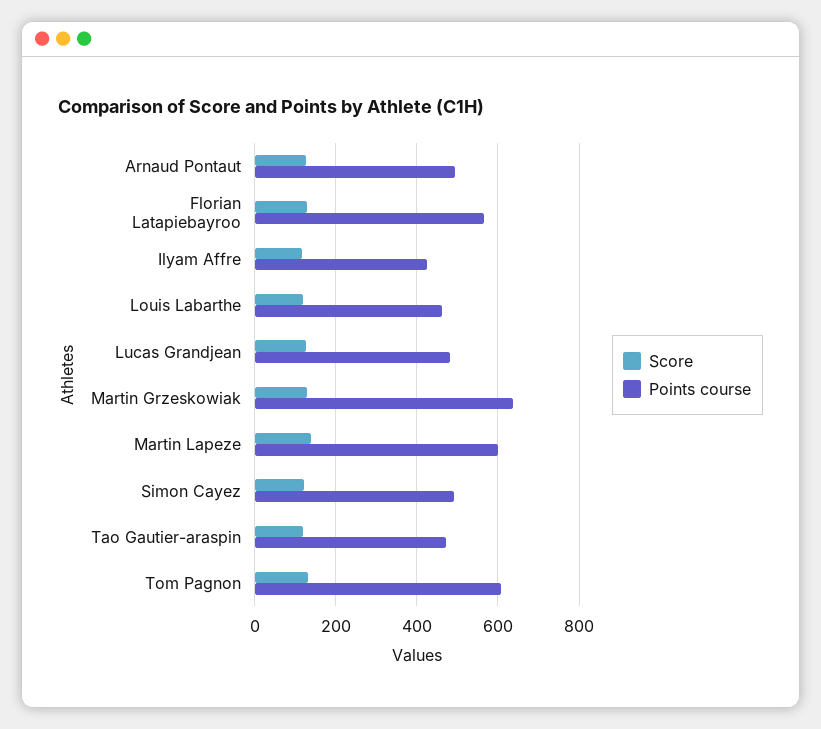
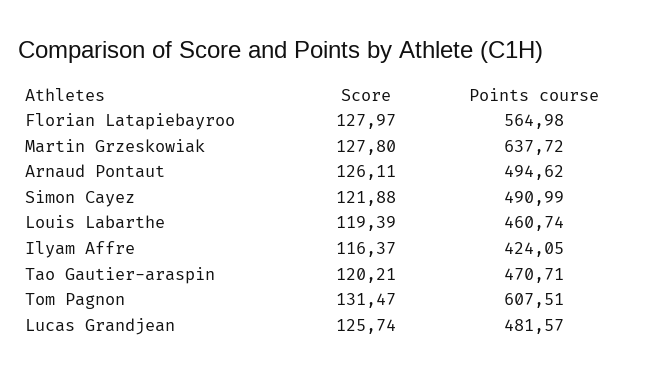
  {
    "Score": {
      "Arnaud Pontaut": 126.11,
      "Florian Latapiebayroo": 127.97,
      "Ilyam Affre": 116.37,
      "Louis Labarthe": 119.39,
      "Lucas Grandjean": 125.74,
      "Martin Grzeskowiak": 127.8,
-     "Martin Lapeze": 140,
      "Simon Cayez": 121.88,
      "Tao Gautier-araspin": 120.21,
      "Tom Pagnon": 131.47
    },
    "Points course": {
      "Arnaud Pontaut": 494.62,
      "Florian Latapiebayroo": 564.98,
      "Ilyam Affre": 424.05,
      "Louis Labarthe": 460.74,
      "Lucas Grandjean": 481.57,
      "Martin Grzeskowiak": 637.72,
-     "Martin Lapeze": 600,
      "Simon Cayez": 490.99,
      "Tao Gautier-araspin": 470.71,
      "Tom Pagnon": 607.51
    }
  }

